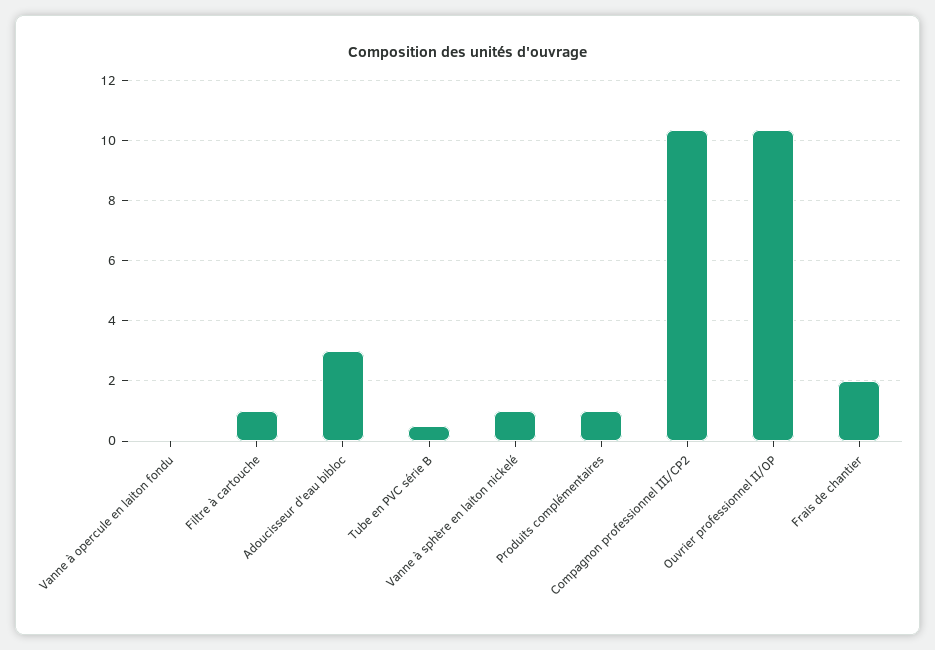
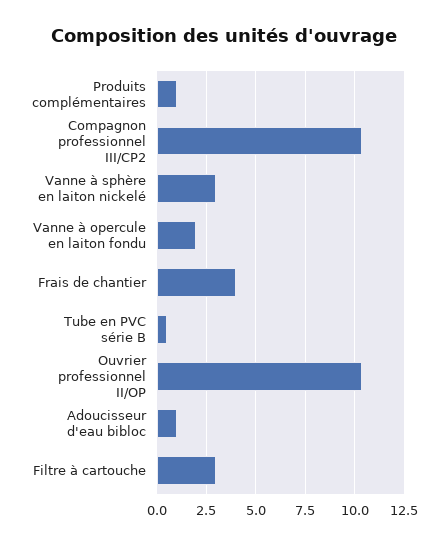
  {
-   "Vanne à opercule en laiton fondu": 0,
+   "Vanne à opercule en laiton fondu": 2,
-   "Filtre à cartouche": 1,
+   "Filtre à cartouche": 3,
-   "Adoucisseur d'eau bibloc": 3,
+   "Adoucisseur d'eau bibloc": 1,
    "Tube en PVC série B": 0.6,
-   "Vanne à sphère en laiton nickelé": 1,
+   "Vanne à sphère en laiton nickelé": 3,
    "Produits complémentaires": 1,
    "Compagnon professionnel III/CP2": 10.4,
    "Ouvrier professionnel II/OP": 10.4,
-   "Frais de chantier": 2
+   "Frais de chantier": 4
  }

